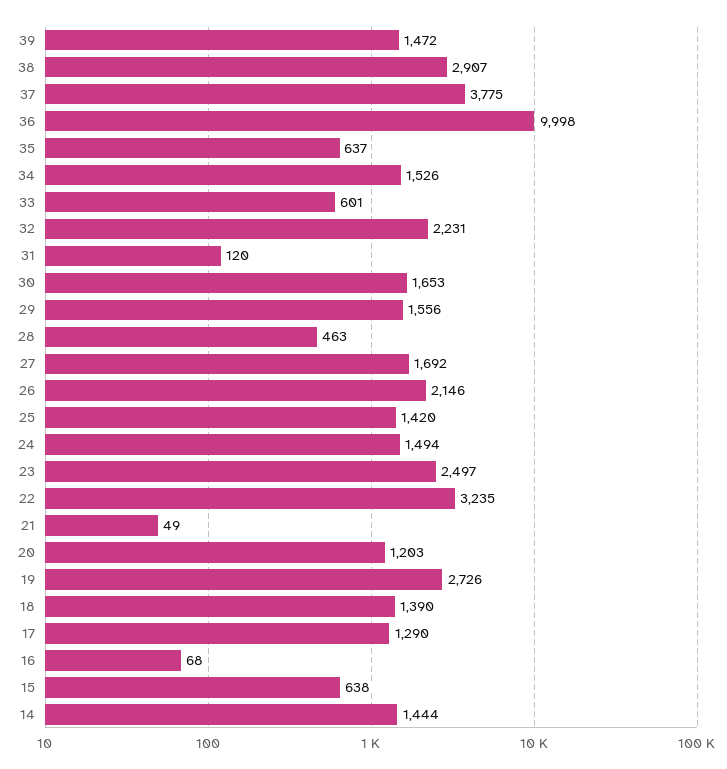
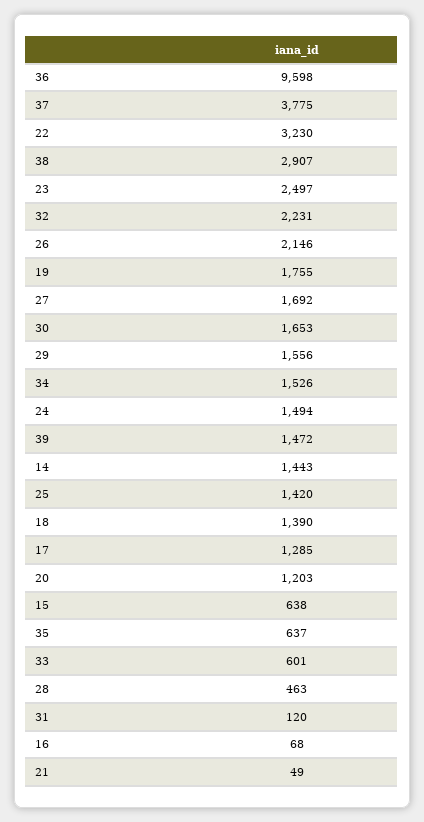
  {
    "39": 1472,
    "38": 2907,
    "37": 3775,
-   "36": 9998,
+   "36": 9598,
    "35": 637,
    "34": 1526,
    "33": 601,
    "32": 2231,
    "31": 120,
    "30": 1653,
    "29": 1556,
    "28": 463,
    "27": 1692,
    "26": 2146,
    "25": 1420,
    "24": 1494,
    "23": 2497,
-   "22": 3235,
+   "22": 3230,
    "21": 49,
    "20": 1203,
-   "19": 2726,
+   "19": 1755,
    "18": 1390,
-   "17": 1290,
+   "17": 1285,
    "16": 68,
    "15": 638,
-   "14": 1444
+   "14": 1443
  }

